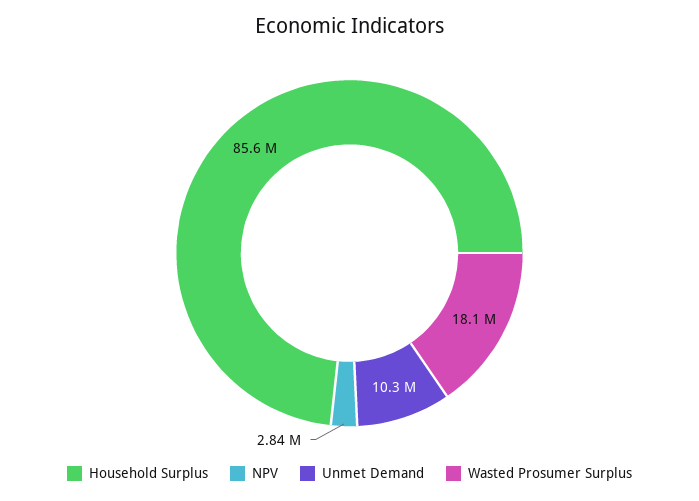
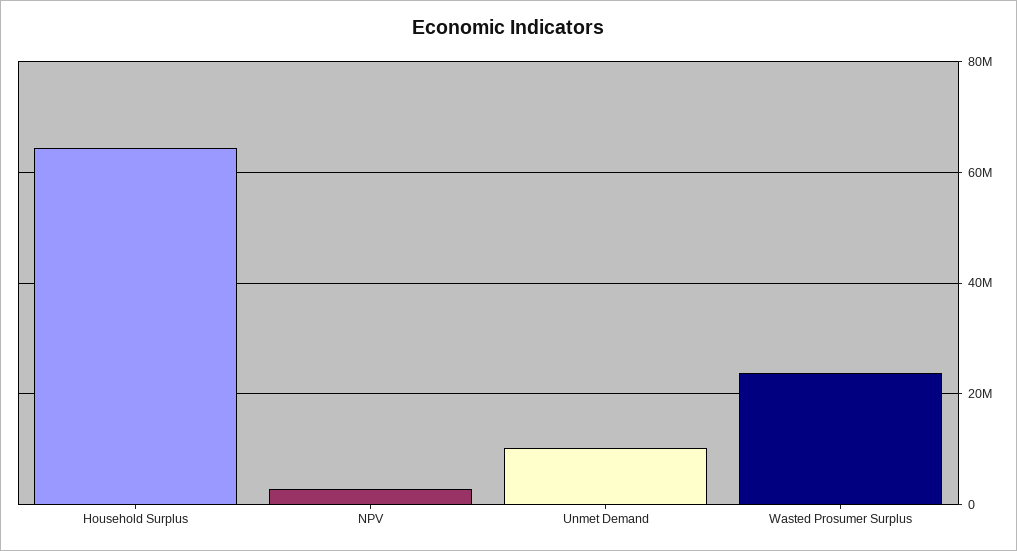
  {
-   "Household Surplus": 85600000,
+   "Household Surplus": 64000000,
    "NPV": 2840000,
    "Unmet Demand": 10300000,
-   "Wasted Prosumer Surplus": 18100000
+   "Wasted Prosumer Surplus": 24000000
  }

